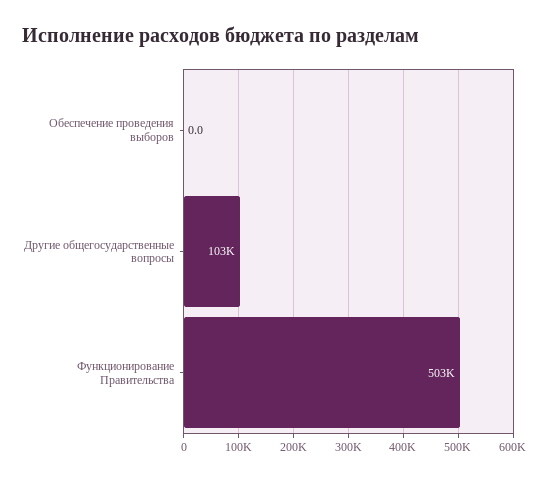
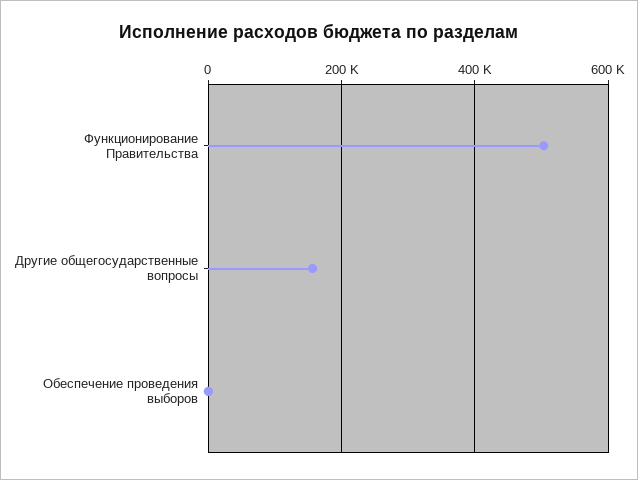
  {
    "Обеспечение проведения выборов": 0,
-   "Другие общегосударственные вопросы": 103000,
+   "Другие общегосударственные вопросы": 160000,
    "Функционирование Правительства": 503000
  }

